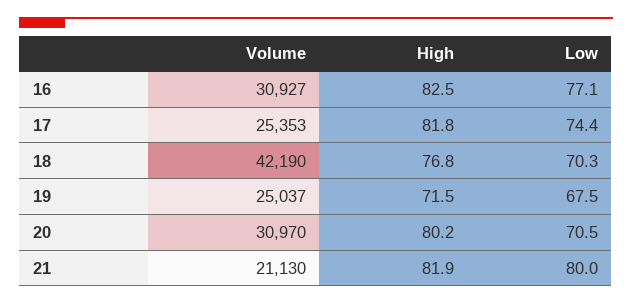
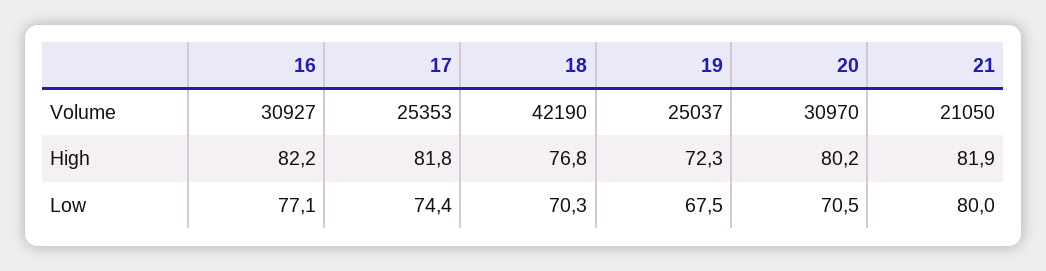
  {
    "Volume": {
      "16": 30927,
      "17": 25353,
      "18": 42190,
      "19": 25037,
      "20": 30970,
-     "21": 21130
+     "21": 21050
    },
    "High": {
-     "16": 82.5,
+     "16": 82.2,
      "17": 81.8,
      "18": 76.8,
-     "19": 71.5,
+     "19": 72.3,
      "20": 80.2,
      "21": 81.9
    },
    "Low": {
      "16": 77.1,
      "17": 74.4,
      "18": 70.3,
      "19": 67.5,
      "20": 70.5,
      "21": 80
    }
  }

